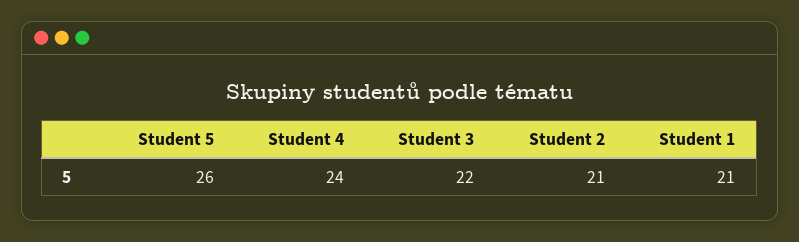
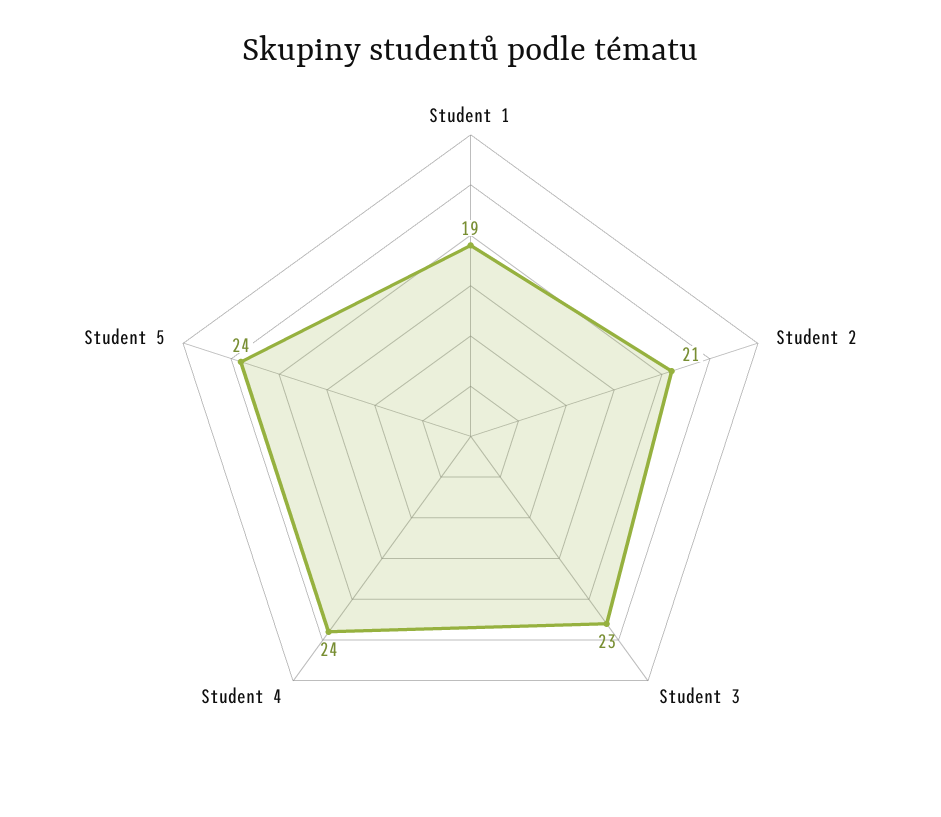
  {
-   "Student 5": 26,
+   "Student 5": 24,
    "Student 4": 24,
-   "Student 3": 22,
+   "Student 3": 23,
    "Student 2": 21,
-   "Student 1": 21
+   "Student 1": 19
  }

